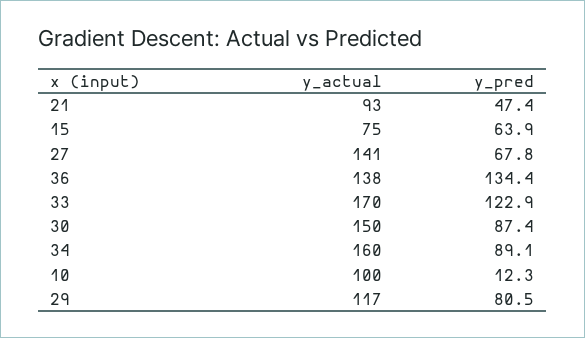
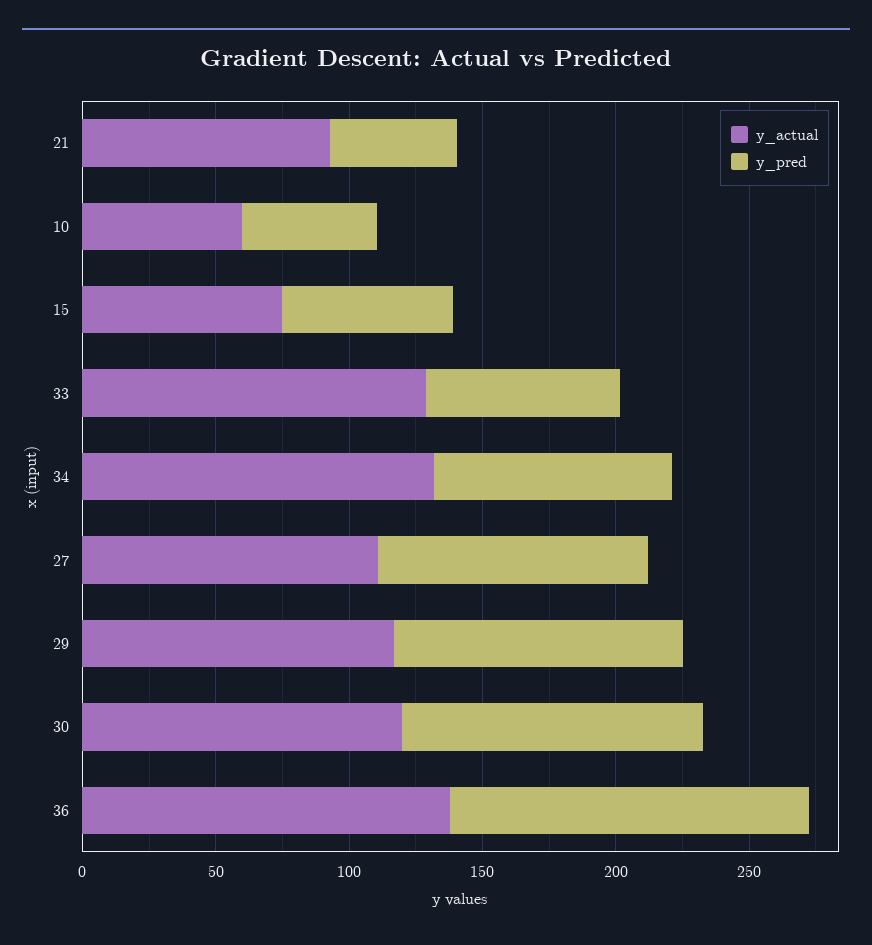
  {
    "y_actual": {
      "21": 93,
      "15": 75,
-     "27": 141,
+     "27": 110,
      "36": 138,
-     "33": 170,
+     "33": 130,
-     "30": 150,
+     "30": 120,
-     "34": 160,
+     "34": 130,
-     "10": 100,
+     "10": 60,
      "29": 117
    },
    "y_pred": {
      "21": 47.4,
      "15": 63.9,
-     "27": 67.8,
+     "27": 100,
      "36": 134.4,
-     "33": 122.9,
+     "33": 70,
-     "30": 87.4,
+     "30": 110,
      "34": 89.1,
-     "10": 12.3,
+     "10": 50,
-     "29": 80.5
+     "29": 110
    }
  }

